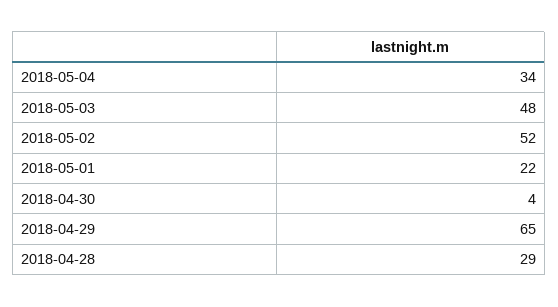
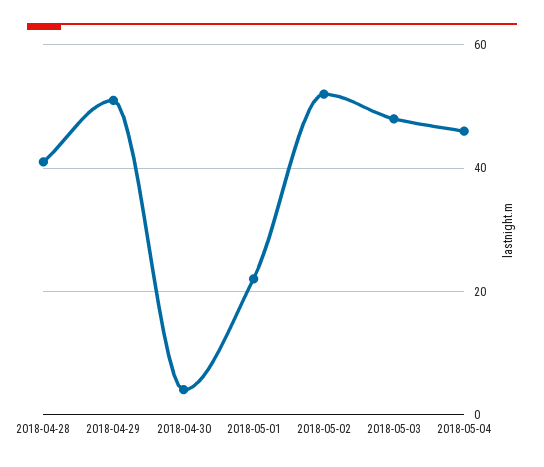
  {
-   "2018-05-04": 34,
+   "2018-05-04": 45,
    "2018-05-03": 48,
    "2018-05-02": 52,
    "2018-05-01": 22,
    "2018-04-30": 4,
-   "2018-04-29": 65,
+   "2018-04-29": 50,
-   "2018-04-28": 29
+   "2018-04-28": 40
  }

